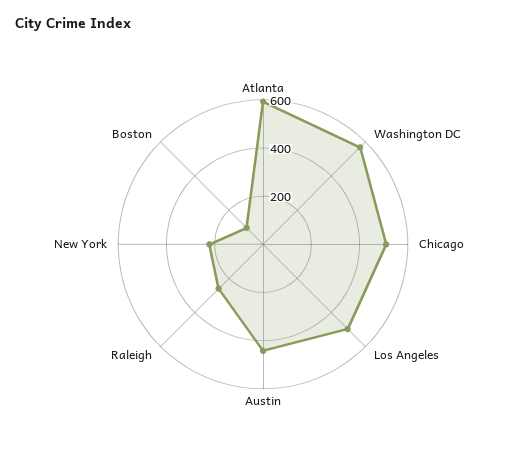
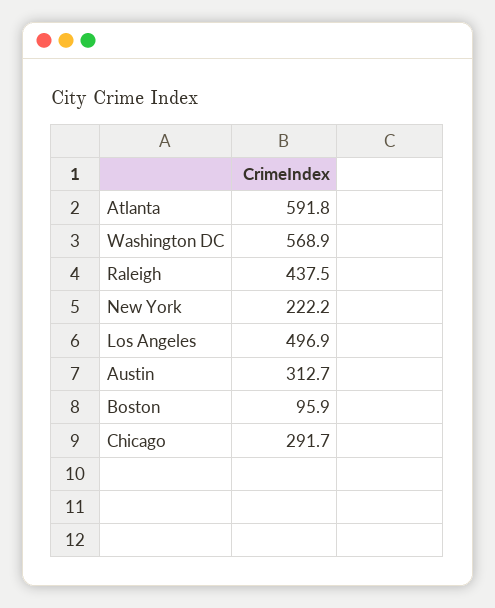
  {
    "Atlanta": 591.8,
    "Washington DC": 568.9,
-   "Chicago": 500,
+   "Chicago": 291.7,
    "Los Angeles": 496.9,
-   "Austin": 450,
+   "Austin": 312.7,
-   "Raleigh": 250,
+   "Raleigh": 437.5,
    "New York": 222.2,
    "Boston": 95.9
  }

